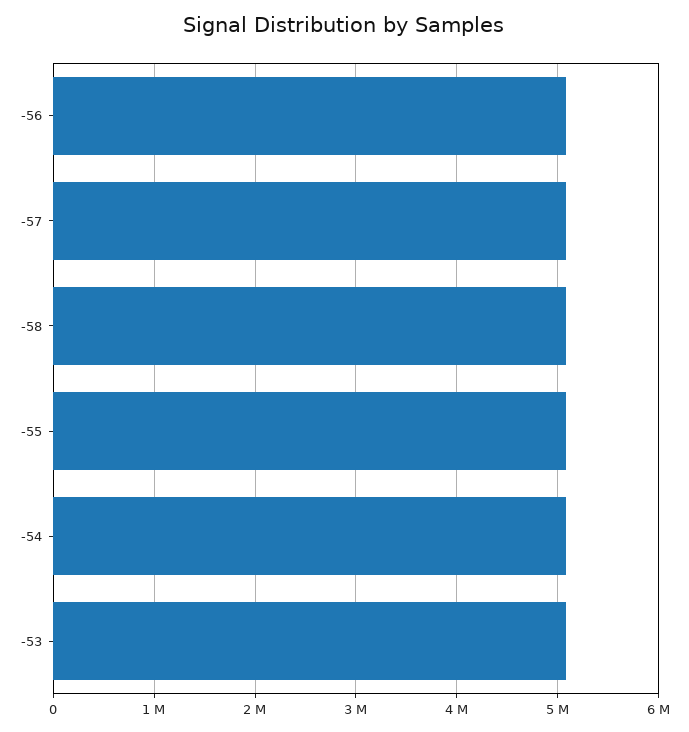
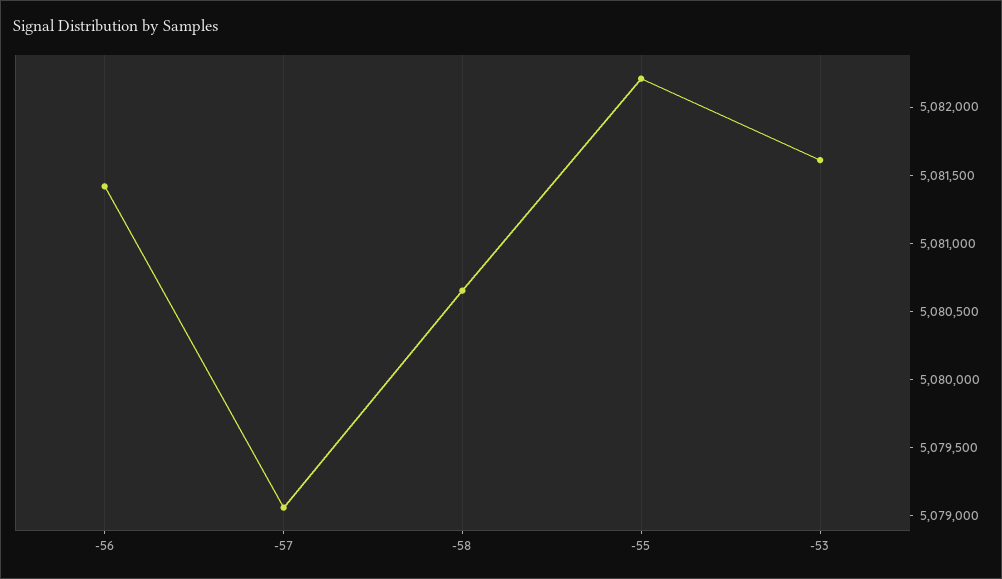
  {
    "-56": 5081400,
    "-57": 5079100,
    "-58": 5080700,
    "-55": 5082200,
-   "-54": 5100000,
    "-53": 5081600
  }

